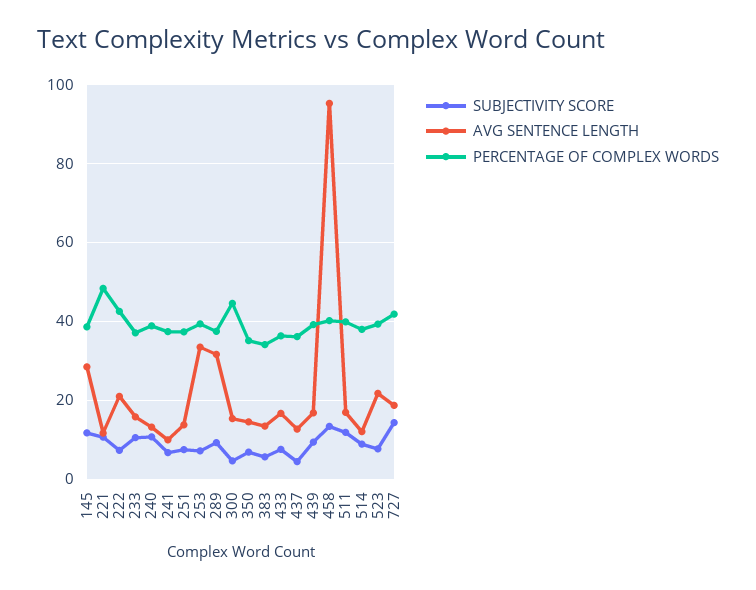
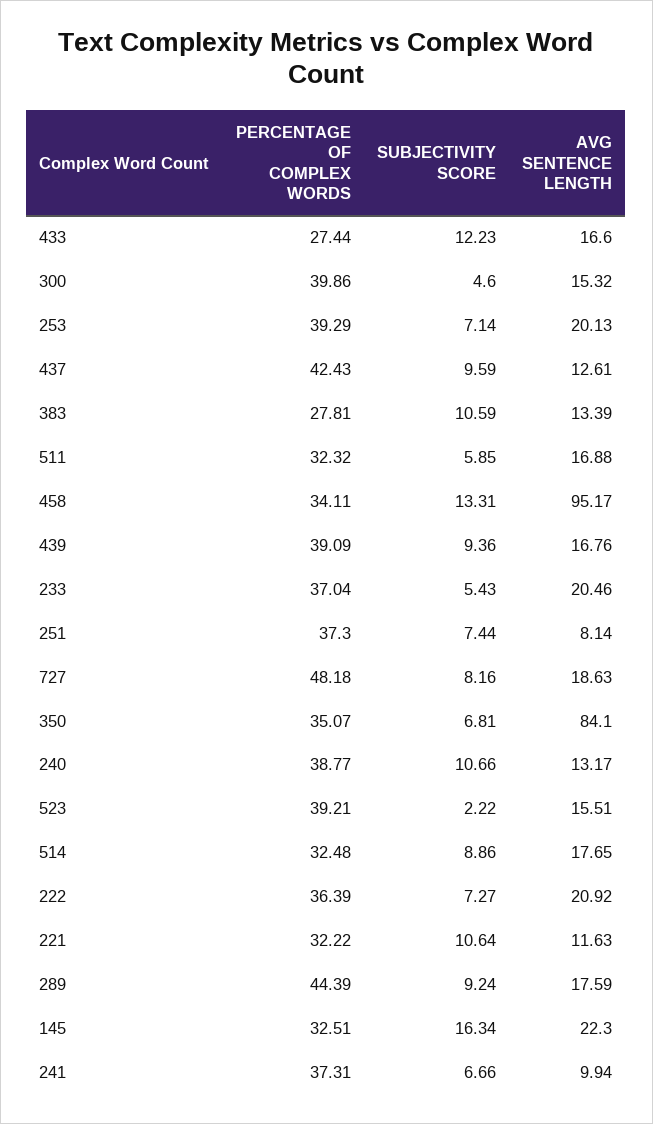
  {
    "SUBJECTIVITY SCORE": {
-     "145": 12,
+     "145": 16.34,
      "221": 10.64,
      "222": 7.27,
-     "233": 10,
+     "233": 5.43,
      "240": 10.66,
      "241": 6.66,
      "251": 7.44,
      "253": 7.14,
      "289": 9.24,
      "300": 4.6,
      "350": 6.81,
-     "383": 6,
+     "383": 10.59,
-     "433": 8,
+     "433": 12.23,
-     "437": 4,
+     "437": 9.59,
      "439": 9.36,
      "458": 13.31,
-     "511": 12,
+     "511": 5.85,
      "514": 8.86,
-     "523": 8,
+     "523": 2.22,
-     "727": 14
+     "727": 8.16
    },
    "AVG SENTENCE LENGTH": {
-     "145": 28,
+     "145": 22.3,
      "221": 11.63,
      "222": 20.92,
-     "233": 16,
+     "233": 20.46,
      "240": 13.17,
      "241": 9.94,
-     "251": 14,
+     "251": 8.14,
-     "253": 34,
+     "253": 20.13,
-     "289": 32,
+     "289": 17.59,
      "300": 15.32,
-     "350": 14,
+     "350": 84.1,
      "383": 13.39,
      "433": 16.6,
      "437": 12.61,
      "439": 16.76,
      "458": 95.17,
      "511": 16.88,
-     "514": 12,
+     "514": 17.65,
-     "523": 22,
+     "523": 15.51,
      "727": 18.63
    },
    "PERCENTAGE OF COMPLEX WORDS": {
-     "145": 38,
+     "145": 32.51,
-     "221": 48,
+     "221": 32.22,
-     "222": 42,
+     "222": 36.39,
      "233": 37.04,
      "240": 38.77,
      "241": 37.31,
      "251": 37.3,
      "253": 39.29,
-     "289": 38,
+     "289": 44.39,
-     "300": 44,
+     "300": 39.86,
      "350": 35.07,
-     "383": 34,
+     "383": 27.81,
-     "433": 36,
+     "433": 27.44,
-     "437": 36,
+     "437": 42.43,
      "439": 39.09,
-     "458": 40,
+     "458": 34.11,
-     "511": 40,
+     "511": 32.32,
-     "514": 38,
+     "514": 32.48,
      "523": 39.21,
-     "727": 42
+     "727": 48.18
    }
  }

